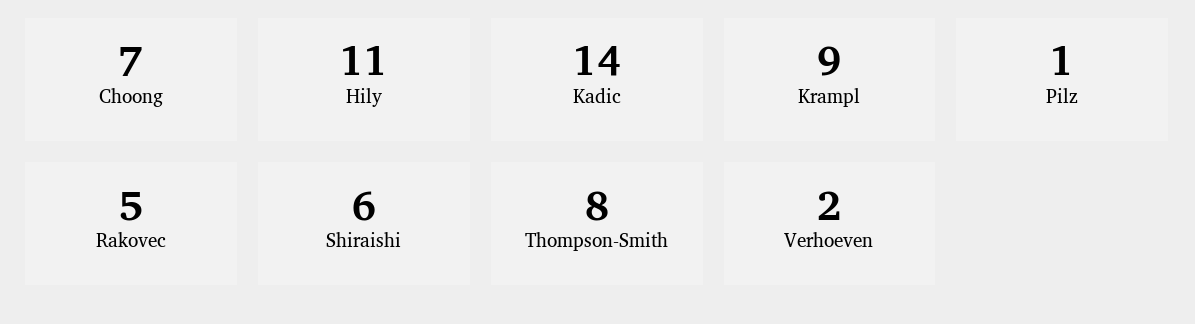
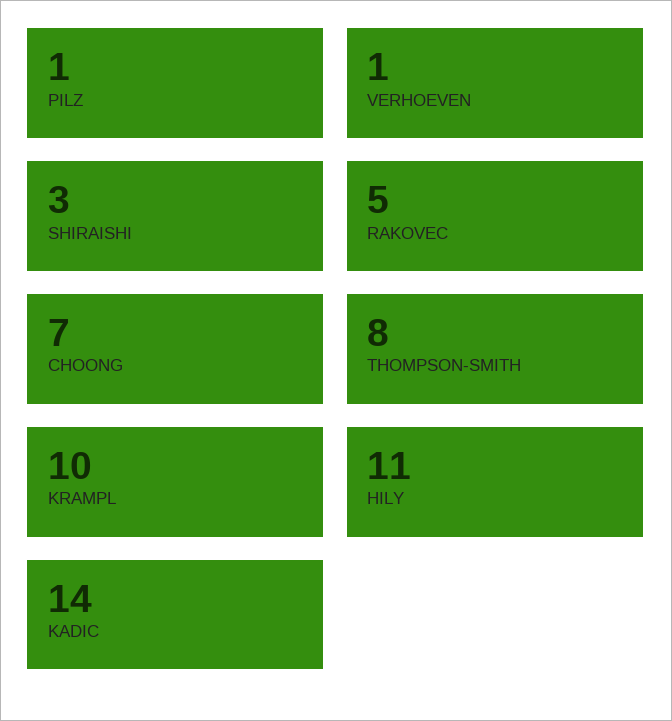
  {
    "Choong": 7,
    "Hily": 11,
    "Kadic": 14,
-   "Krampl": 9,
+   "Krampl": 10,
    "Pilz": 1,
    "Rakovec": 5,
-   "Shiraishi": 6,
+   "Shiraishi": 3,
    "Thompson-Smith": 8,
-   "Verhoeven": 2
+   "Verhoeven": 1
  }

